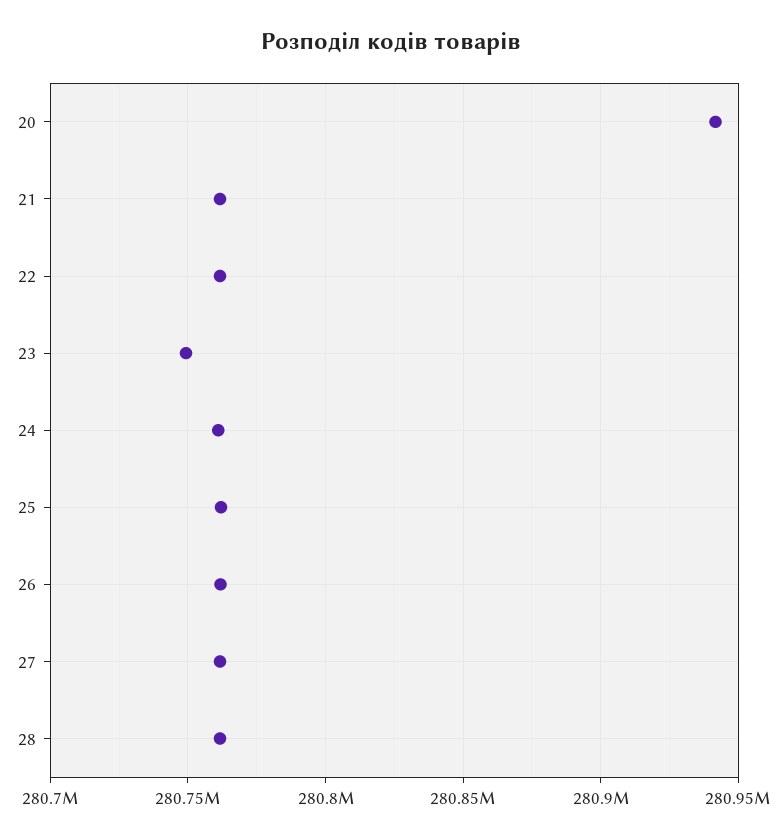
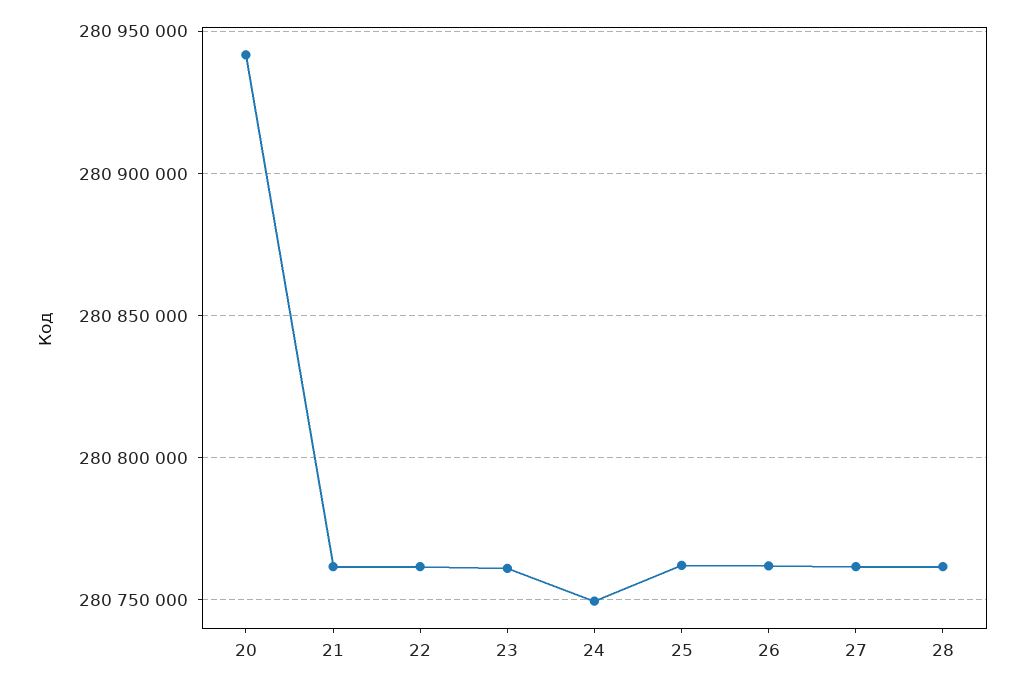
  {
    "20": 280940000,
    "21": 280760000,
    "22": 280760000,
-   "23": 280750000,
+   "23": 280760000,
-   "24": 280760000,
+   "24": 280750000,
    "25": 280760000,
    "26": 280760000,
    "27": 280760000,
    "28": 280760000
  }

